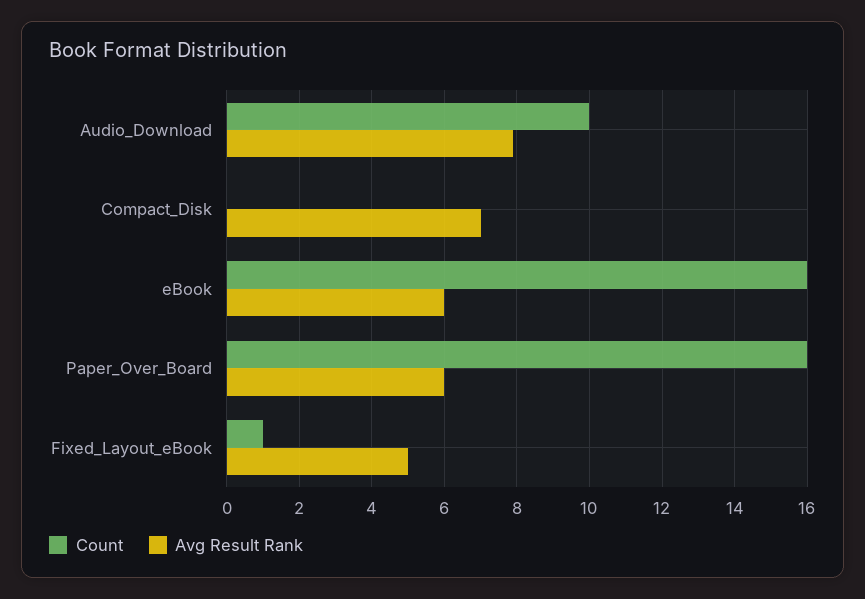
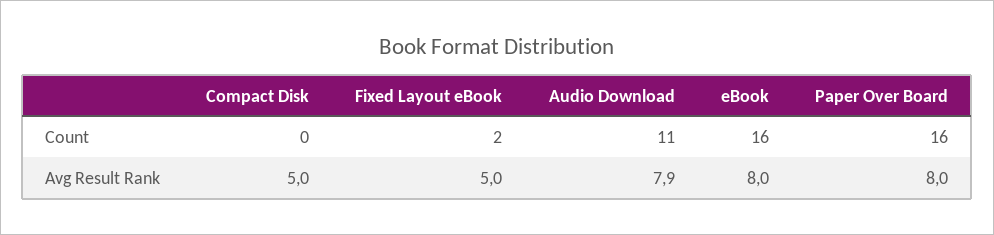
  {
    "Count": {
-     "Audio_Download": 10,
+     "Audio_Download": 11,
      "Compact_Disk": 0,
      "eBook": 16,
      "Paper_Over_Board": 16,
-     "Fixed_Layout_eBook": 1
+     "Fixed_Layout_eBook": 2
    },
    "Avg Result Rank": {
      "Audio_Download": 7.9,
-     "Compact_Disk": 7,
+     "Compact_Disk": 5,
-     "eBook": 6,
+     "eBook": 8,
-     "Paper_Over_Board": 6,
+     "Paper_Over_Board": 8,
      "Fixed_Layout_eBook": 5
    }
  }

